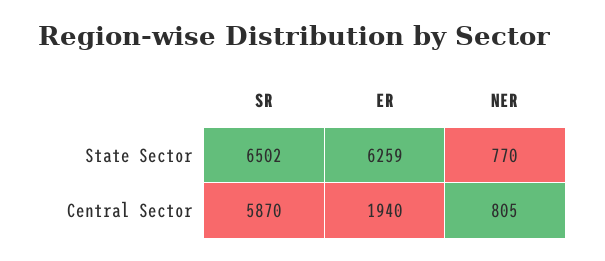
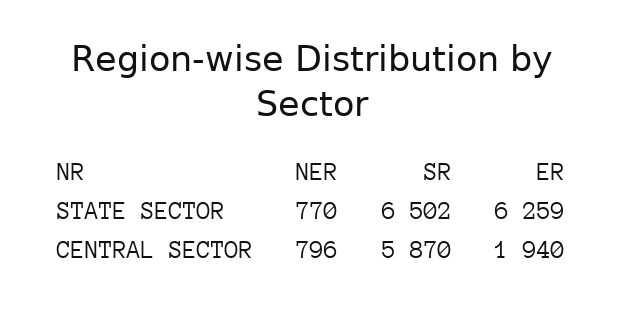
  {
    "SR": {
      "State Sector": 6502,
      "Central Sector": 5870
    },
    "ER": {
      "State Sector": 6259,
      "Central Sector": 1940
    },
    "NER": {
      "State Sector": 770,
-     "Central Sector": 805
+     "Central Sector": 796
    }
  }

